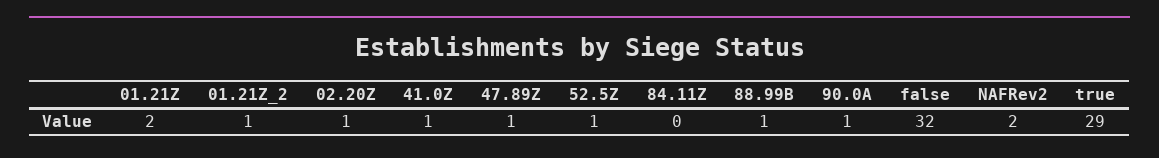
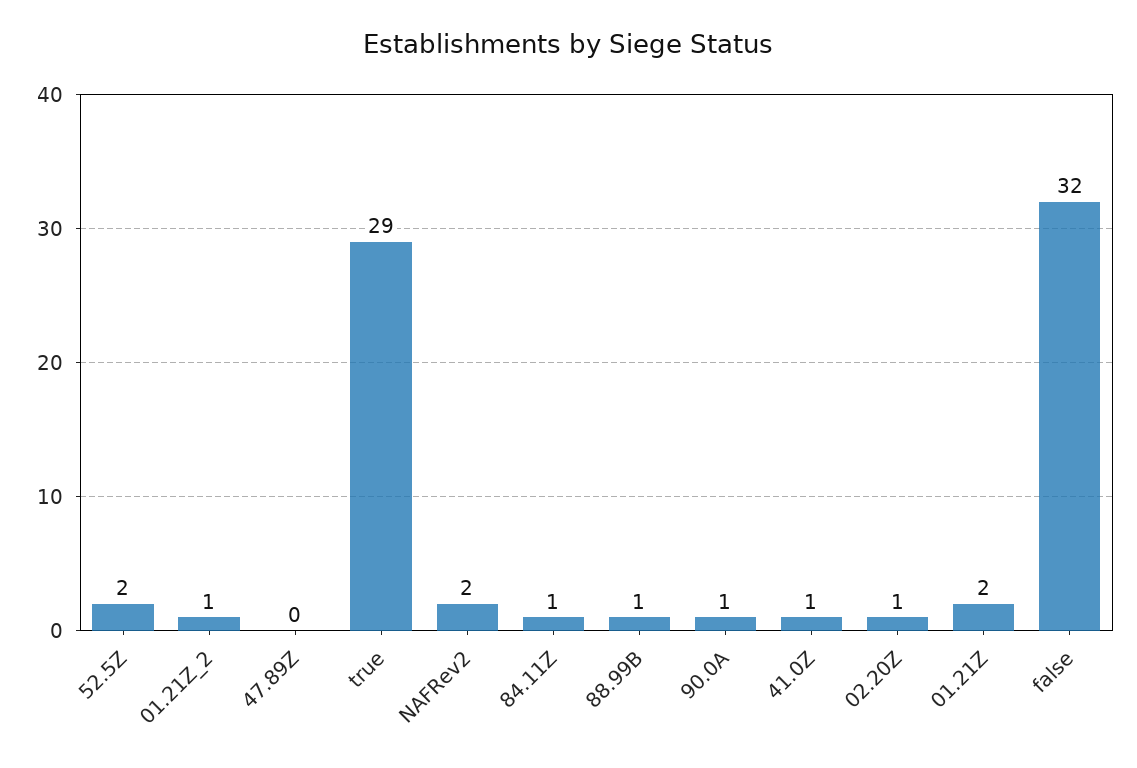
  {
    "01.21Z": 2,
    "01.21Z_2": 1,
    "02.20Z": 1,
    "41.0Z": 1,
-   "47.89Z": 1,
+   "47.89Z": 0,
-   "52.5Z": 1,
+   "52.5Z": 2,
-   "84.11Z": 0,
+   "84.11Z": 1,
    "88.99B": 1,
    "90.0A": 1,
    "false": 32,
    "NAFRev2": 2,
    "true": 29
  }

